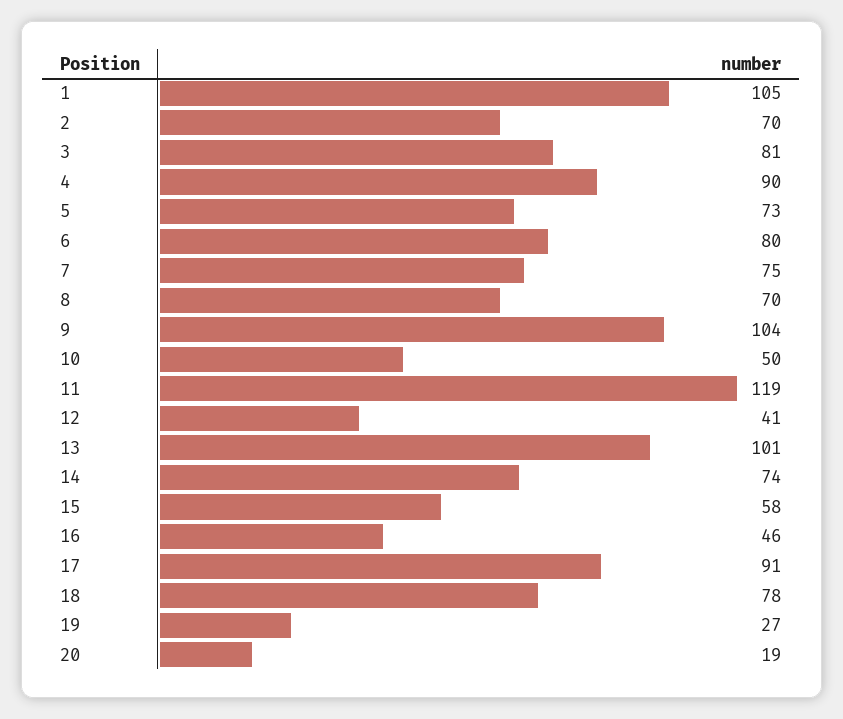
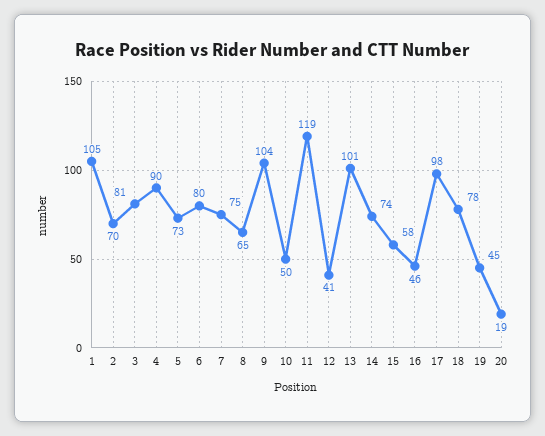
  {
    "1": 105,
    "2": 70,
    "3": 81,
    "4": 90,
    "5": 73,
    "6": 80,
    "7": 75,
-   "8": 70,
+   "8": 65,
    "9": 104,
    "10": 50,
    "11": 119,
    "12": 41,
    "13": 101,
    "14": 74,
    "15": 58,
    "16": 46,
-   "17": 91,
+   "17": 98,
    "18": 78,
-   "19": 27,
+   "19": 45,
    "20": 19
  }

